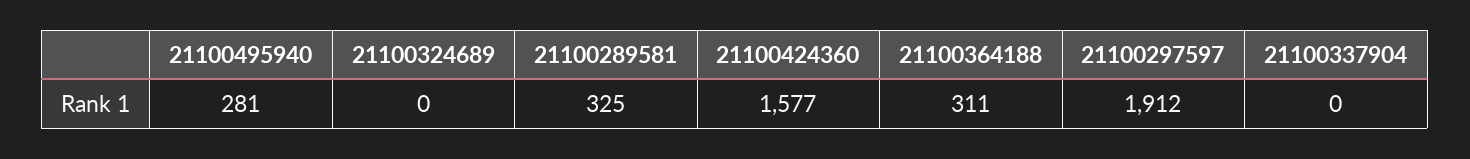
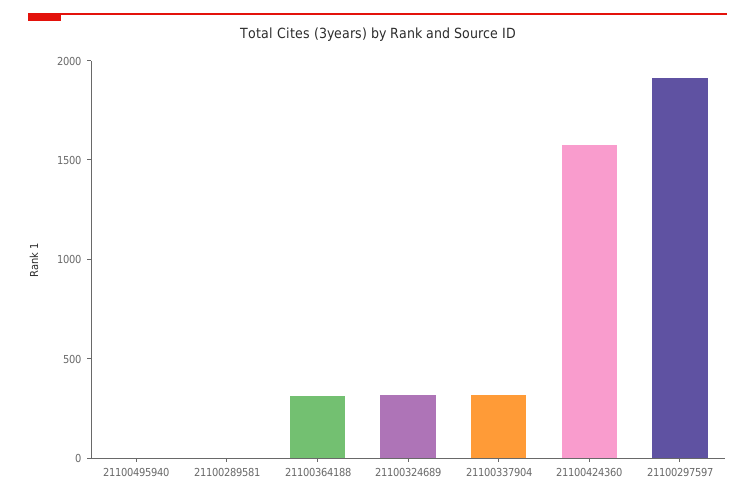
  {
-   "21100495940": 281,
+   "21100495940": 0,
-   "21100324689": 0,
+   "21100324689": 300,
-   "21100289581": 325,
+   "21100289581": 0,
    "21100424360": 1577,
    "21100364188": 311,
    "21100297597": 1912,
-   "21100337904": 0
+   "21100337904": 300
  }

